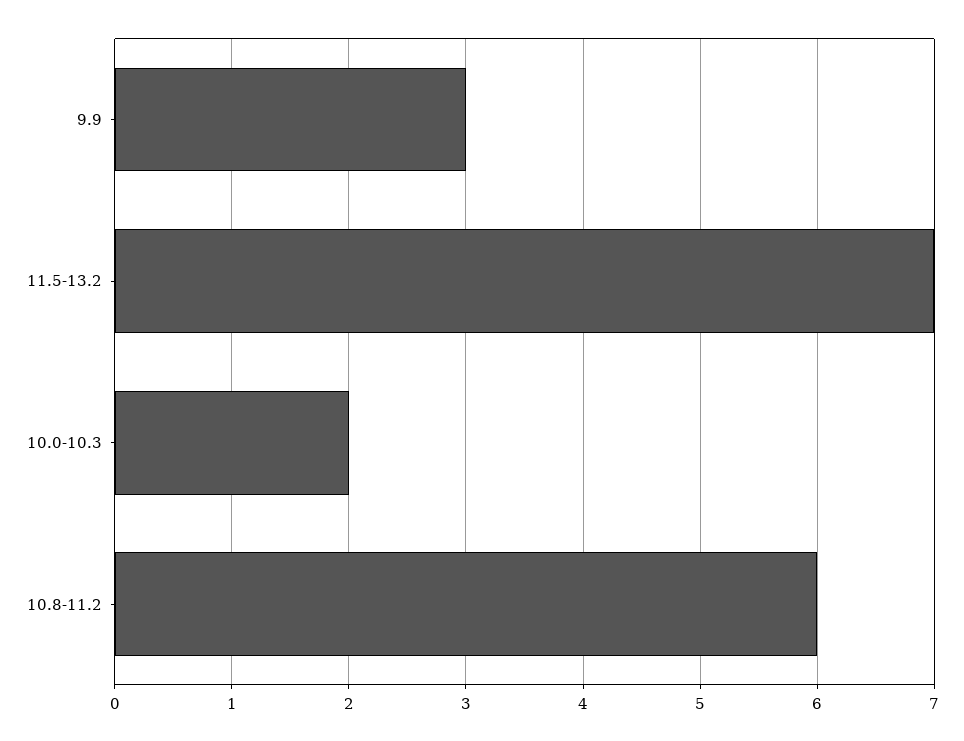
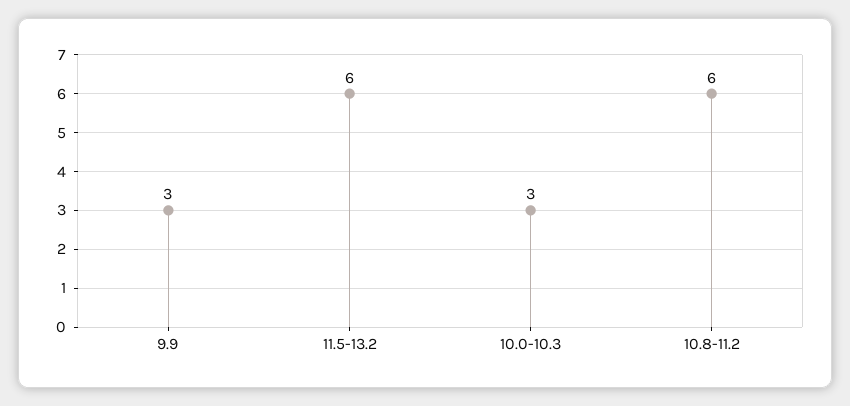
  {
    "9.9": 3,
-   "11.5-13.2": 7,
+   "11.5-13.2": 6,
-   "10.0-10.3": 2,
+   "10.0-10.3": 3,
    "10.8-11.2": 6
  }

